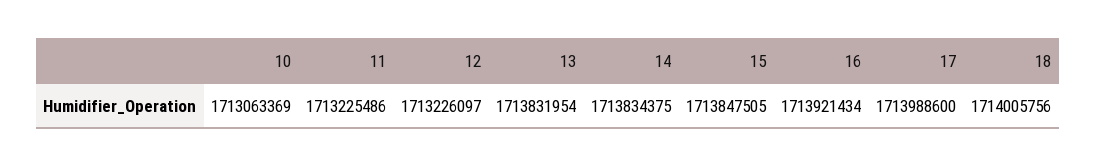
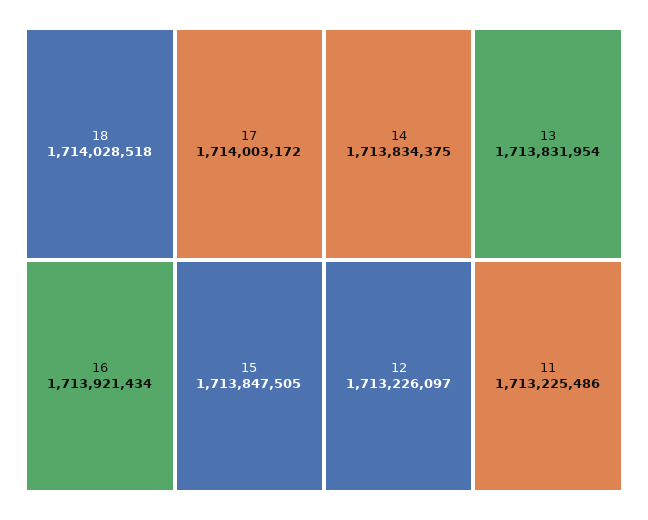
  {
-   "10": 1713063369,
    "11": 1713225486,
    "12": 1713226097,
    "13": 1713831954,
    "14": 1713834375,
    "15": 1713847505,
    "16": 1713921434,
-   "17": 1713988600,
+   "17": 1714003172,
-   "18": 1714005756
+   "18": 1714028518
  }

